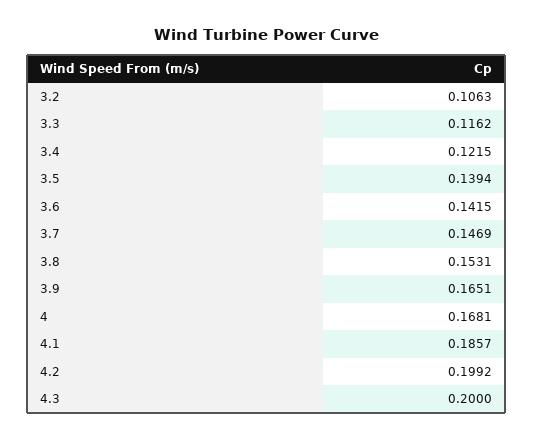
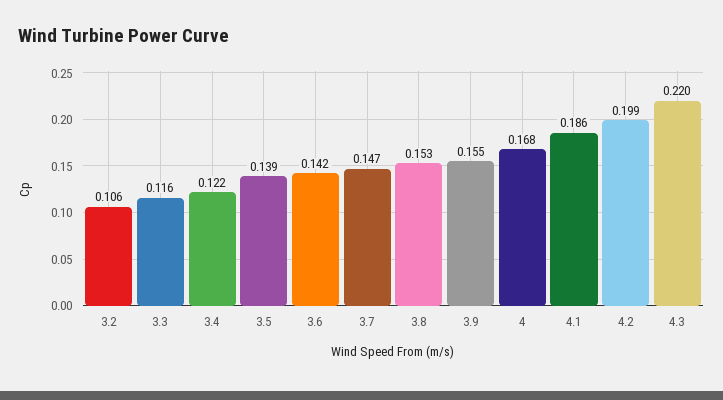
  {
    "3.2": 0.1063,
    "3.3": 0.1162,
    "3.4": 0.1215,
    "3.5": 0.1394,
    "3.6": 0.1415,
    "3.7": 0.1469,
    "3.8": 0.1531,
-   "3.9": 0.1651,
+   "3.9": 0.155,
    "4": 0.1681,
    "4.1": 0.1857,
    "4.2": 0.1992,
-   "4.3": 0.2
+   "4.3": 0.22
  }

